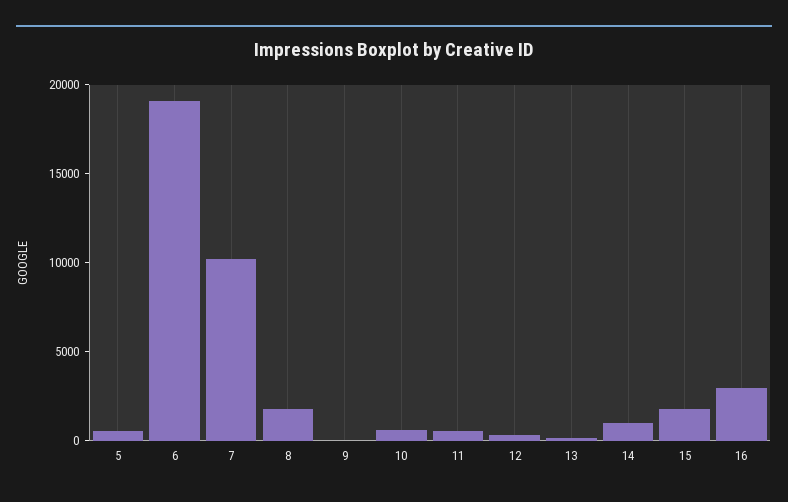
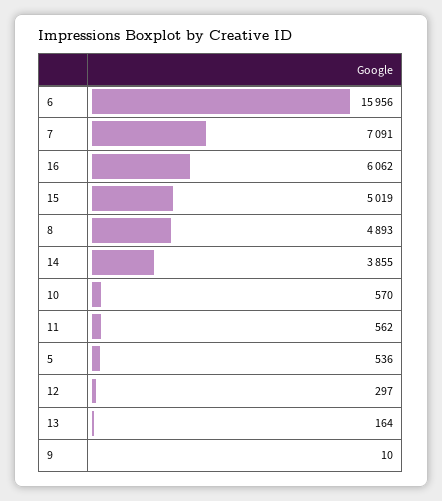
  {
    "5": 536,
-   "6": 19000,
+   "6": 15956,
-   "7": 10000,
+   "7": 7091,
-   "8": 2000,
+   "8": 4893,
    "9": 10,
    "10": 570,
    "11": 562,
    "12": 297,
    "13": 164,
-   "14": 1000,
+   "14": 3855,
-   "15": 2000,
+   "15": 5019,
-   "16": 3000
+   "16": 6062
  }

